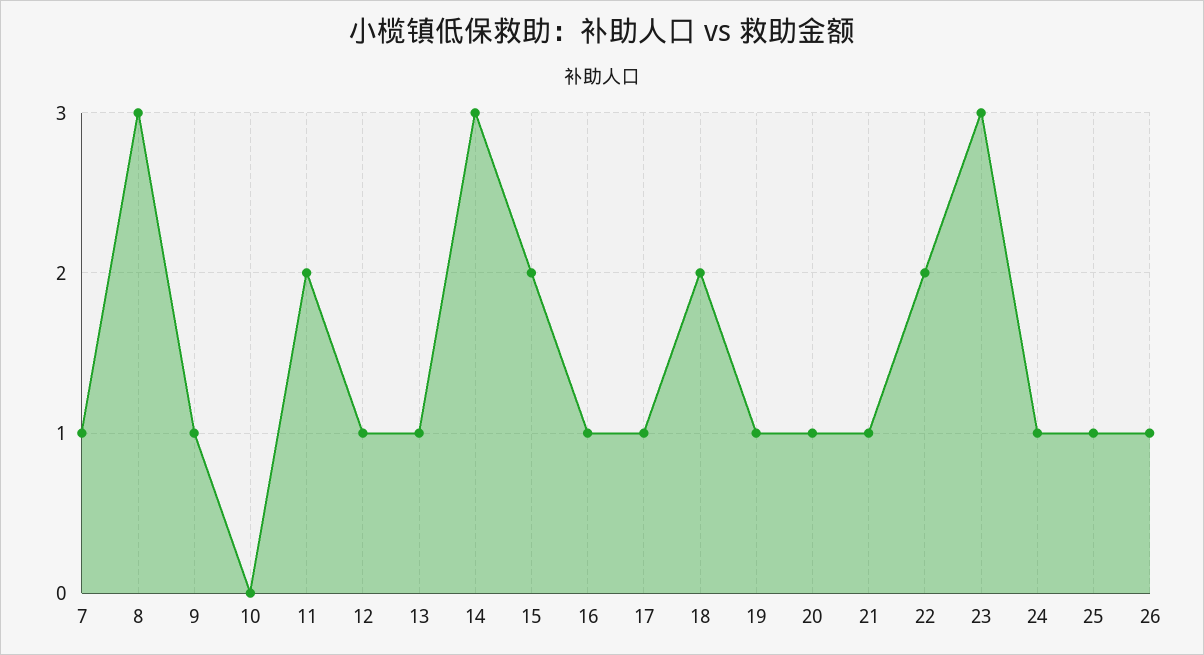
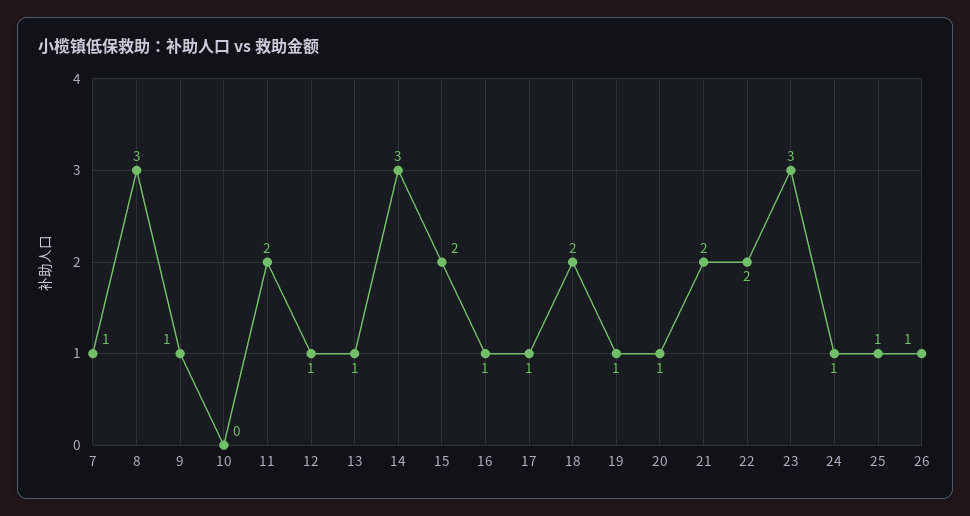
  {
    "7": 1,
    "8": 3,
    "9": 1,
    "10": 0,
    "11": 2,
    "12": 1,
    "13": 1,
    "14": 3,
    "15": 2,
    "16": 1,
    "17": 1,
    "18": 2,
    "19": 1,
    "20": 1,
-   "21": 1,
+   "21": 2,
    "22": 2,
    "23": 3,
    "24": 1,
    "25": 1,
    "26": 1
  }

